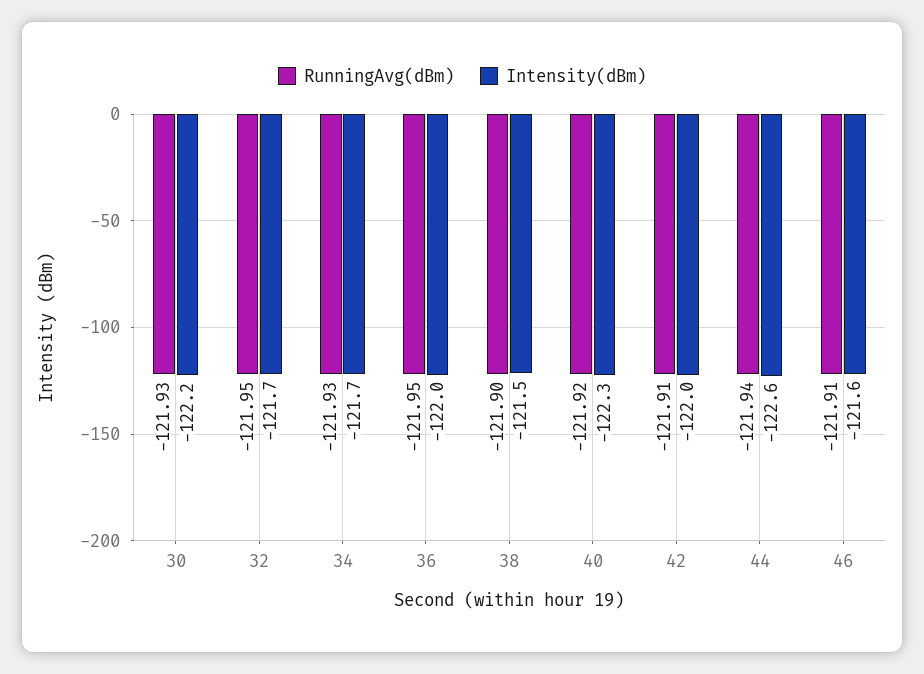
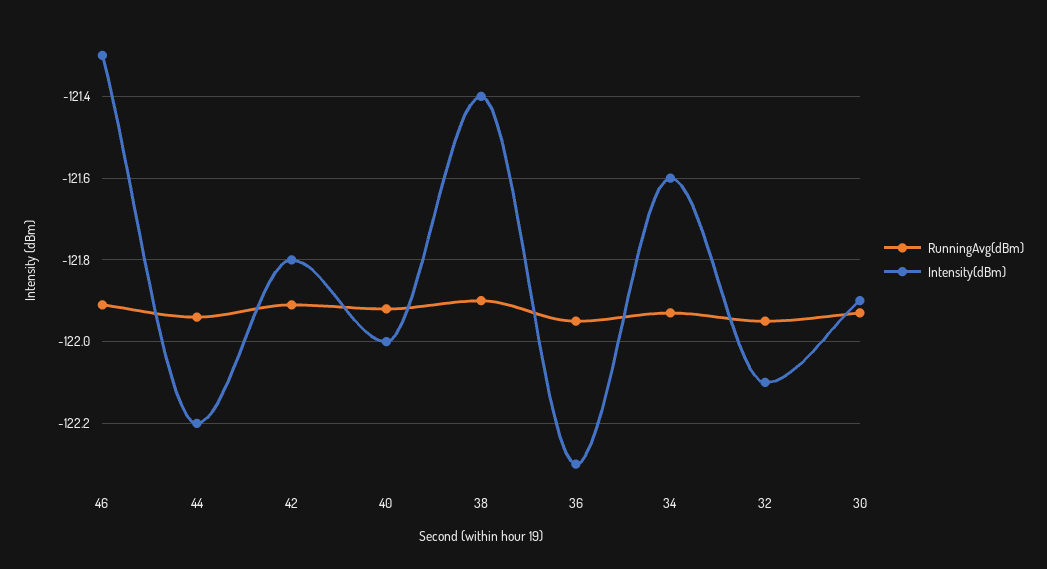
  {
    "RunningAvg(dBm)": {
      "30": -121.93,
      "32": -121.95,
      "34": -121.93,
      "36": -121.95,
      "38": -121.9,
      "40": -121.92,
      "42": -121.91,
      "44": -121.94,
      "46": -121.91
    },
    "Intensity(dBm)": {
-     "30": -122.2,
+     "30": -121.9,
-     "32": -121.7,
+     "32": -122.1,
-     "34": -121.7,
+     "34": -121.6,
-     "36": -122,
+     "36": -122.3,
-     "38": -121.5,
+     "38": -121.4,
-     "40": -122.3,
+     "40": -122,
-     "42": -122,
+     "42": -121.8,
-     "44": -122.6,
+     "44": -122.2,
-     "46": -121.6
+     "46": -121.3
    }
  }

